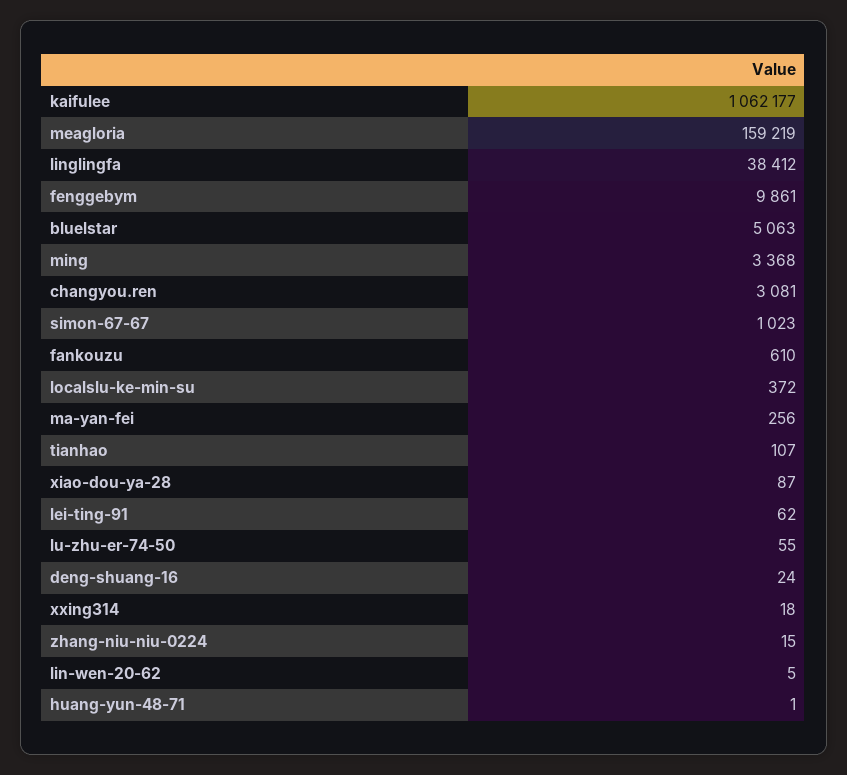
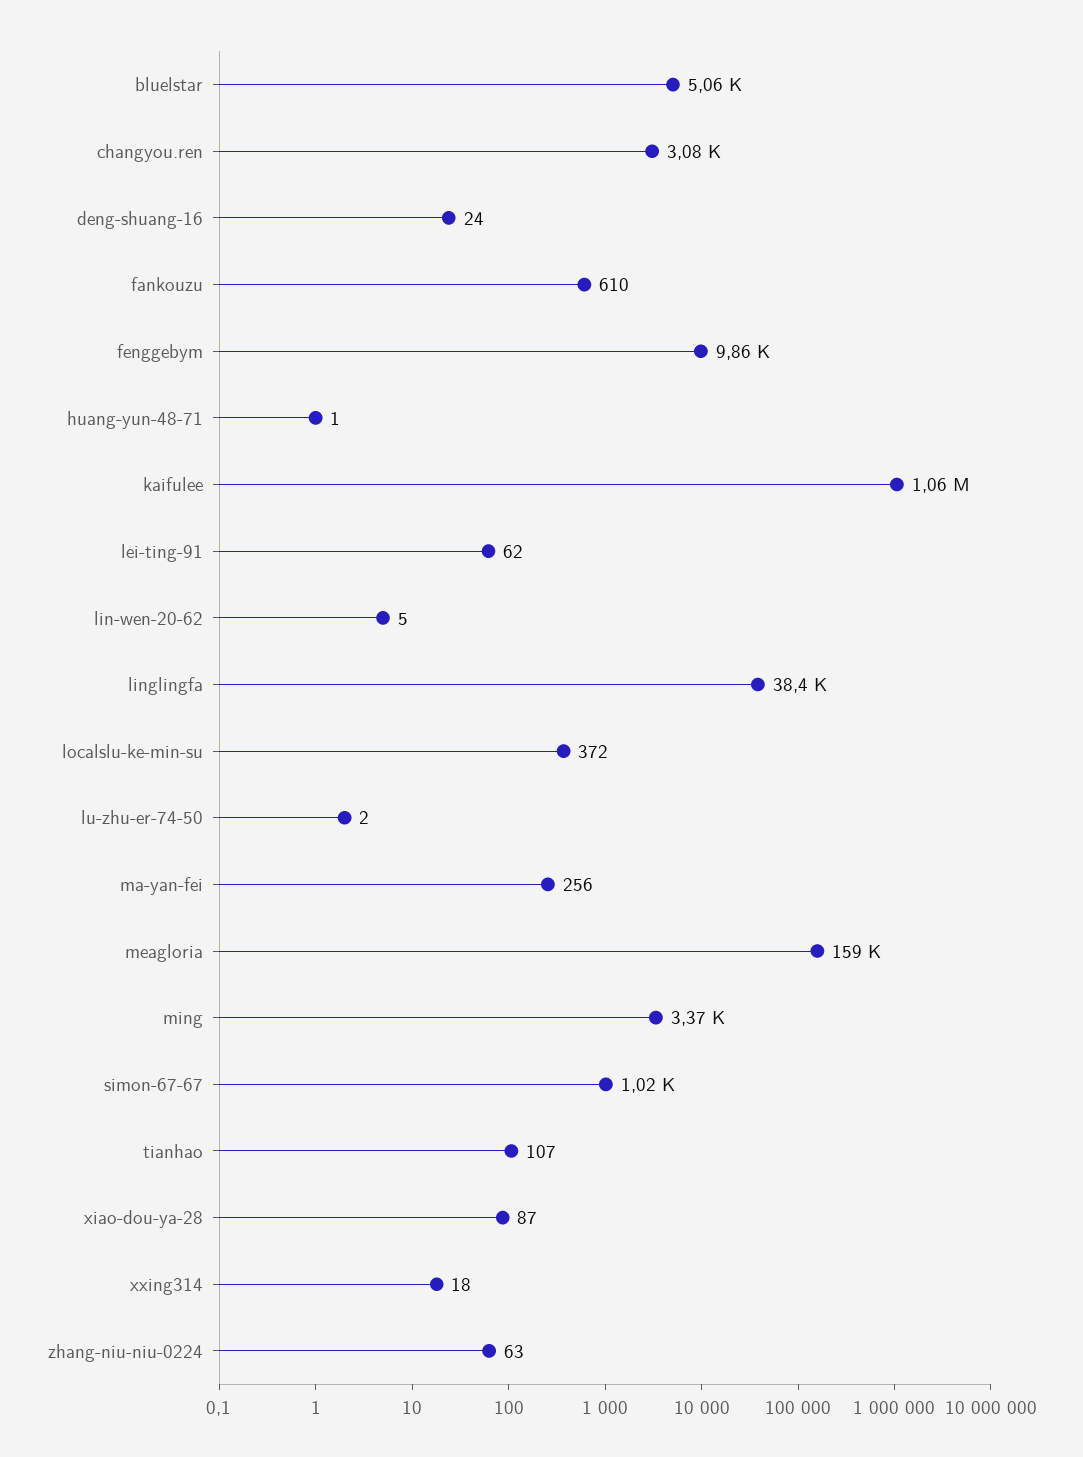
  {
    "kaifulee": 1062177,
    "meagloria": 159219,
    "linglingfa": 38412,
    "fenggebym": 9861,
    "bluelstar": 5063,
    "ming": 3368,
    "changyou.ren": 3081,
    "simon-67-67": 1023,
    "fankouzu": 610,
    "localslu-ke-min-su": 372,
    "ma-yan-fei": 256,
    "tianhao": 107,
    "xiao-dou-ya-28": 87,
    "lei-ting-91": 62,
-   "lu-zhu-er-74-50": 55,
+   "lu-zhu-er-74-50": 2,
    "deng-shuang-16": 24,
    "xxing314": 18,
-   "zhang-niu-niu-0224": 15,
+   "zhang-niu-niu-0224": 63,
    "lin-wen-20-62": 5,
    "huang-yun-48-71": 1
  }

